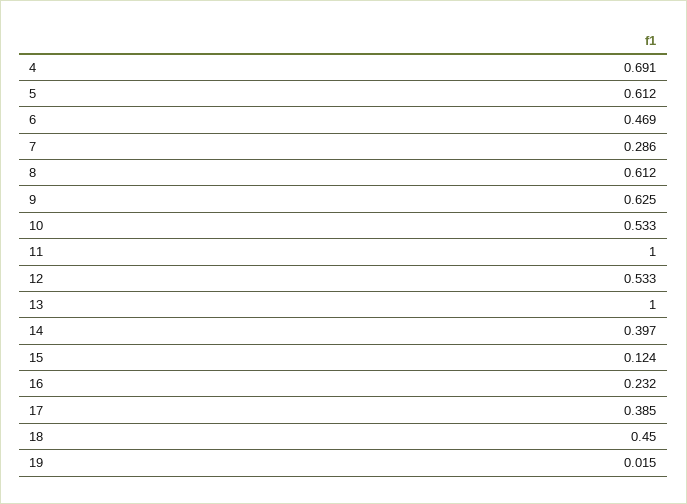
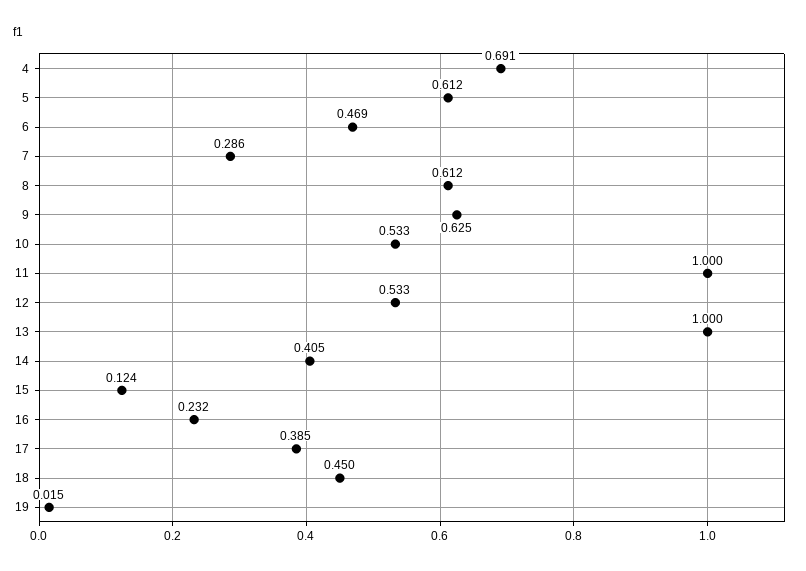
  {
    "4": 0.691,
    "5": 0.612,
    "6": 0.469,
    "7": 0.286,
    "8": 0.612,
    "9": 0.625,
    "10": 0.533,
    "11": 1,
    "12": 0.533,
    "13": 1,
-   "14": 0.397,
+   "14": 0.405,
    "15": 0.124,
    "16": 0.232,
    "17": 0.385,
    "18": 0.45,
    "19": 0.015
  }

